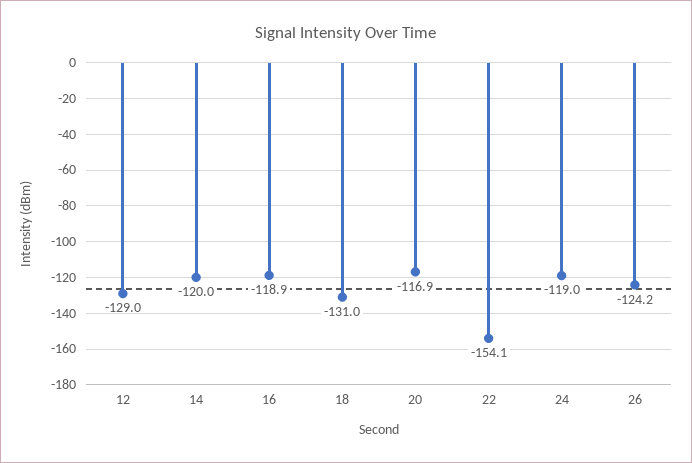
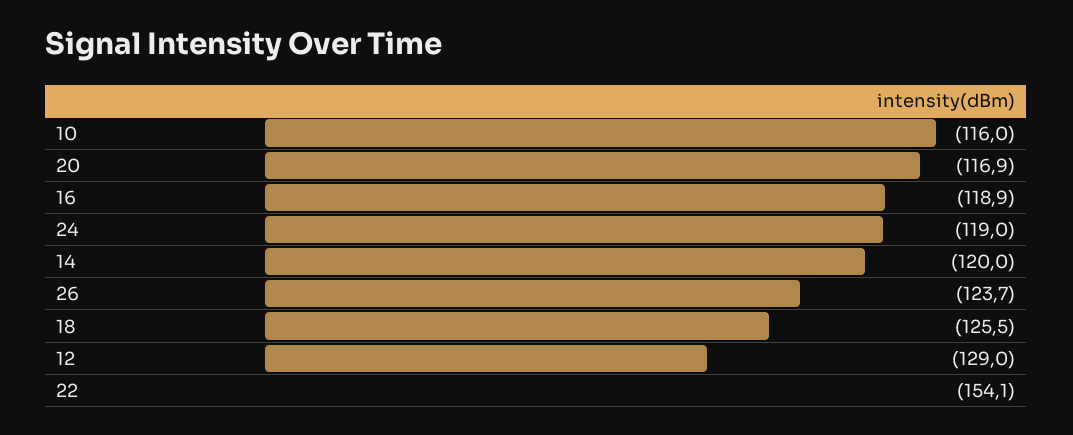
  {
    "12": -129,
    "14": -120,
    "16": -118.9,
-   "18": -131,
+   "18": -125.5,
    "20": -116.9,
    "22": -154.1,
    "24": -119,
-   "26": -124.2
+   "26": -123.7,
+   "10": -116
  }

